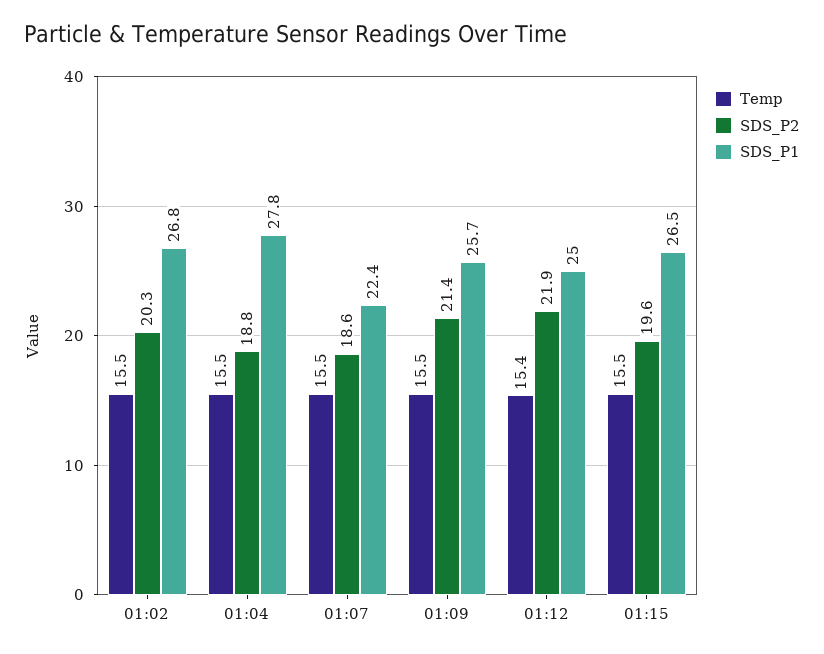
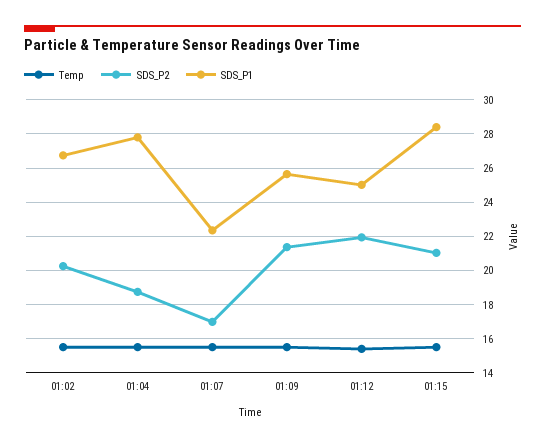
  {
    "Temp": {
      "01:02": 15.5,
      "01:04": 15.5,
      "01:07": 15.5,
      "01:09": 15.5,
      "01:12": 15.4,
      "01:15": 15.5
    },
    "SDS_P2": {
      "01:02": 20.3,
      "01:04": 18.8,
-     "01:07": 18.6,
+     "01:07": 17,
      "01:09": 21.4,
      "01:12": 21.9,
-     "01:15": 19.6
+     "01:15": 21
    },
    "SDS_P1": {
      "01:02": 26.8,
      "01:04": 27.8,
      "01:07": 22.4,
      "01:09": 25.7,
      "01:12": 25,
-     "01:15": 26.5
+     "01:15": 28.5
    }
  }

